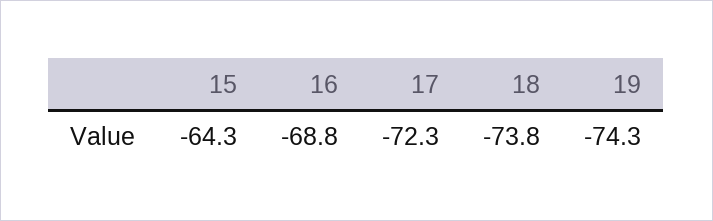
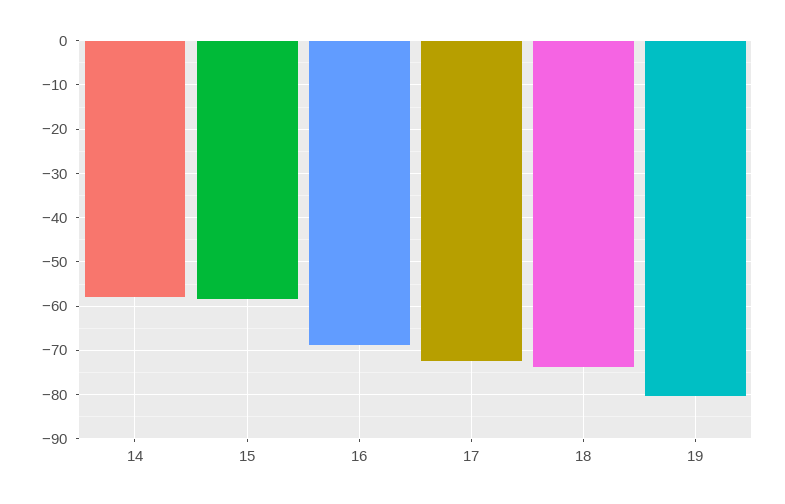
  {
-   "15": -64.3,
+   "15": -58,
    "16": -68.8,
    "17": -72.3,
    "18": -73.8,
-   "19": -74.3
+   "19": -80,
+   "14": -58
  }

